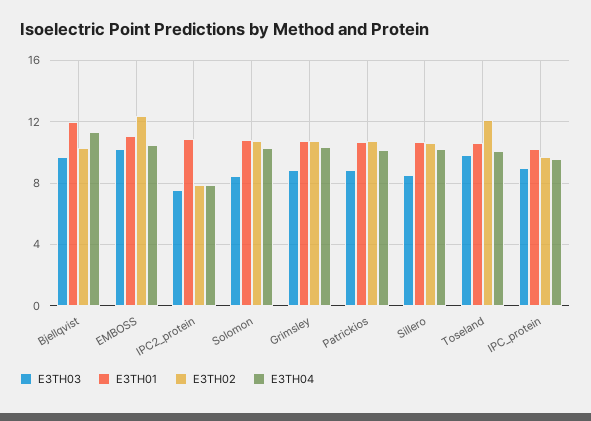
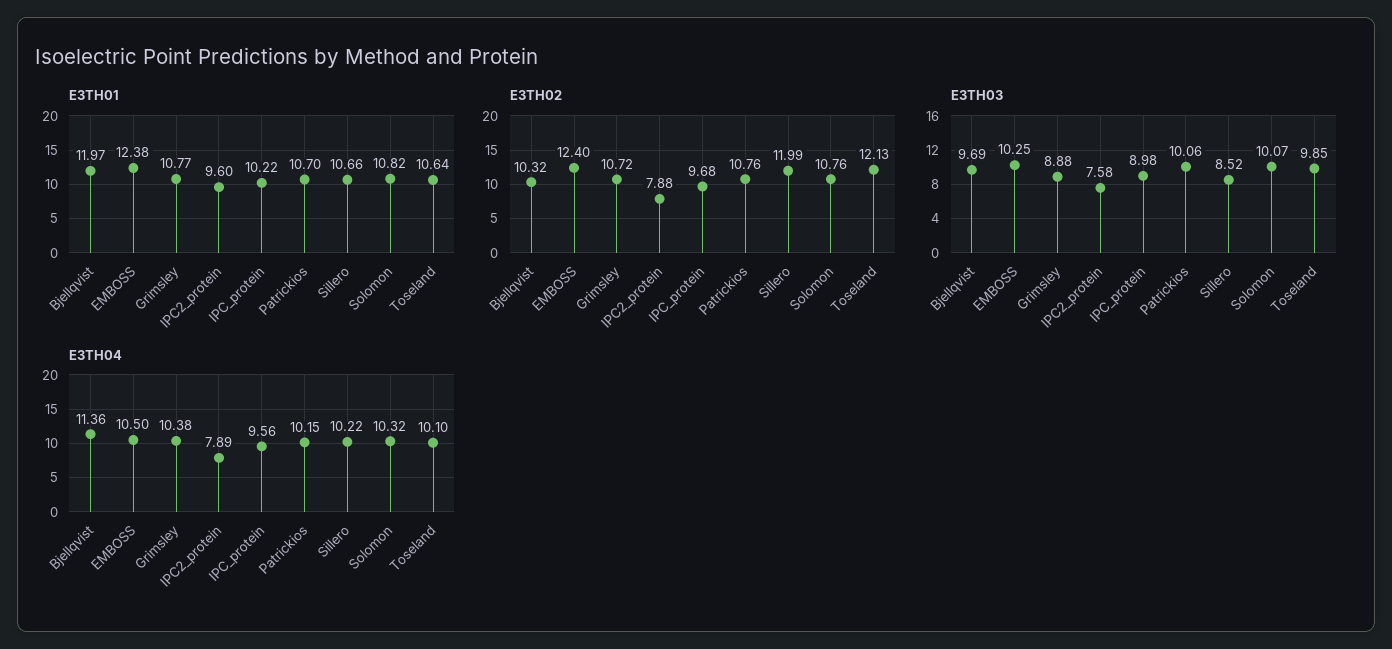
  {
    "E3TH03": {
      "Bjellqvist": 9.69,
      "EMBOSS": 10.25,
      "IPC2_protein": 7.58,
-     "Solomon": 8.5,
+     "Solomon": 10.07,
      "Grimsley": 8.88,
-     "Patrickios": 9,
+     "Patrickios": 10.06,
      "Sillero": 8.52,
      "Toseland": 9.85,
      "IPC_protein": 8.98
    },
    "E3TH01": {
      "Bjellqvist": 11.97,
-     "EMBOSS": 11,
+     "EMBOSS": 12.38,
-     "IPC2_protein": 11,
+     "IPC2_protein": 9.6,
      "Solomon": 10.82,
      "Grimsley": 10.77,
      "Patrickios": 10.7,
      "Sillero": 10.66,
      "Toseland": 10.64,
      "IPC_protein": 10.22
    },
    "E3TH02": {
      "Bjellqvist": 10.32,
      "EMBOSS": 12.4,
      "IPC2_protein": 7.88,
      "Solomon": 10.76,
      "Grimsley": 10.72,
      "Patrickios": 10.76,
-     "Sillero": 10.5,
+     "Sillero": 11.99,
      "Toseland": 12.13,
      "IPC_protein": 9.68
    },
    "E3TH04": {
      "Bjellqvist": 11.36,
      "EMBOSS": 10.5,
      "IPC2_protein": 7.89,
      "Solomon": 10.32,
      "Grimsley": 10.38,
      "Patrickios": 10.15,
      "Sillero": 10.22,
      "Toseland": 10.1,
      "IPC_protein": 9.56
    }
  }

